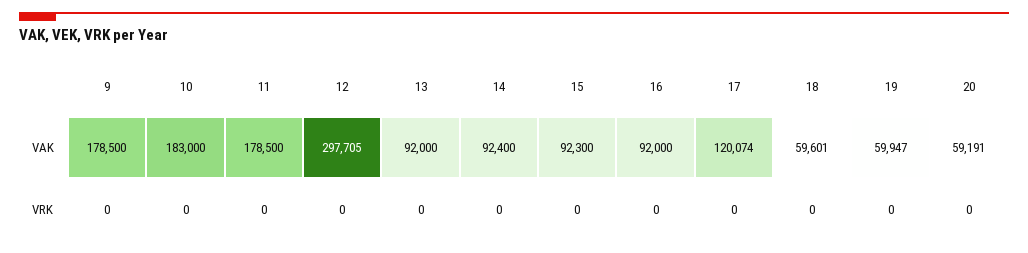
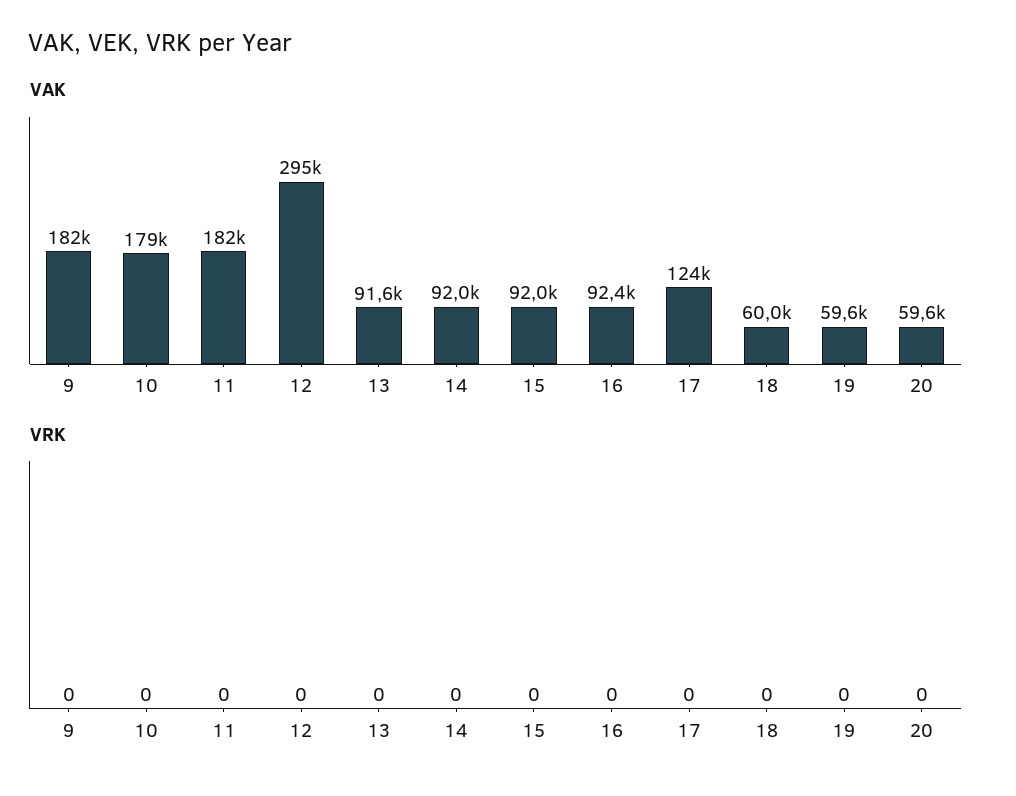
  {
    "VAK": {
-     "9": 178500,
+     "9": 182000,
-     "10": 183000,
+     "10": 179000,
-     "11": 178500,
+     "11": 182000,
-     "12": 297705,
+     "12": 295000,
-     "13": 92000,
+     "13": 91600,
-     "14": 92400,
+     "14": 92000,
-     "15": 92300,
+     "15": 92000,
-     "16": 92000,
+     "16": 92400,
-     "17": 120074,
+     "17": 124000,
-     "18": 59601,
+     "18": 60000,
-     "19": 59947,
+     "19": 59600,
-     "20": 59191
+     "20": 59600
    },
    "VRK": {
      "9": 0,
      "10": 0,
      "11": 0,
      "12": 0,
      "13": 0,
      "14": 0,
      "15": 0,
      "16": 0,
      "17": 0,
      "18": 0,
      "19": 0,
      "20": 0
    }
  }

